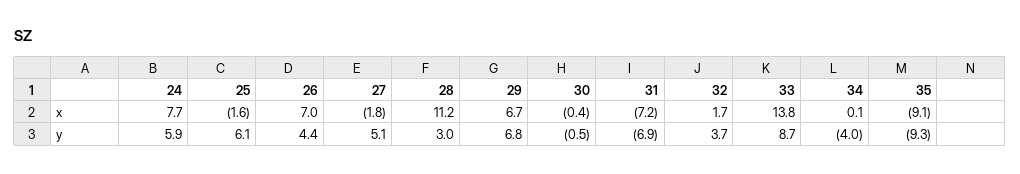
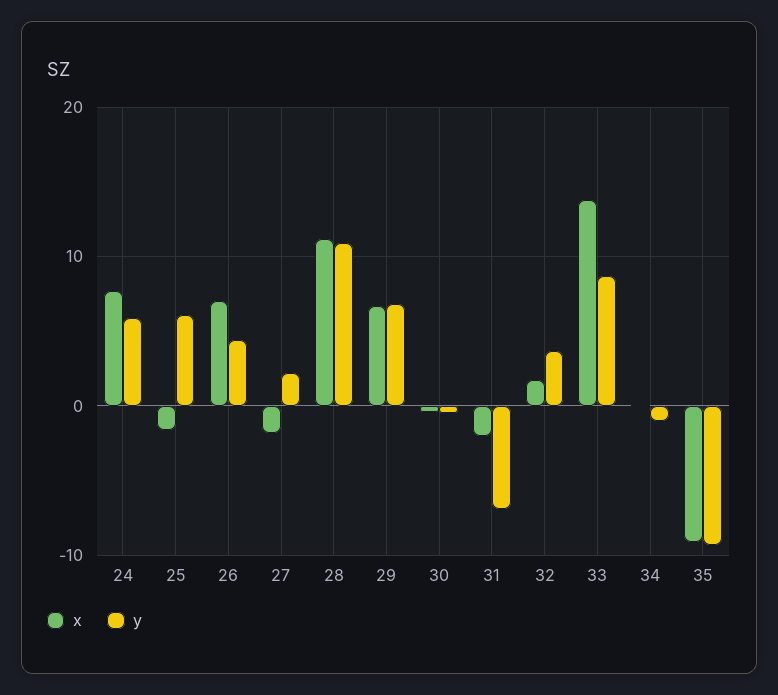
  {
    "x": {
      "24": 7.7,
      "25": -1.6,
      "26": 7,
      "27": -1.8,
      "28": 11.2,
      "29": 6.7,
      "30": -0.4,
-     "31": -7.2,
+     "31": -2,
      "32": 1.7,
      "33": 13.8,
      "34": 0.1,
      "35": -9.1
    },
    "y": {
      "24": 5.9,
      "25": 6.1,
      "26": 4.4,
-     "27": 5.1,
+     "27": 2,
-     "28": 3,
+     "28": 11,
      "29": 6.8,
      "30": -0.5,
      "31": -6.9,
      "32": 3.7,
      "33": 8.7,
-     "34": -4,
+     "34": -1,
      "35": -9.3
    }
  }

